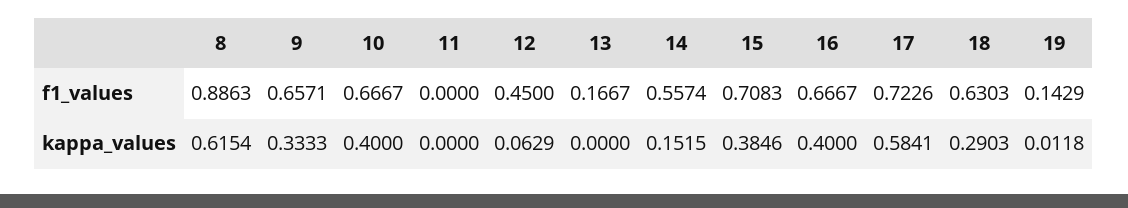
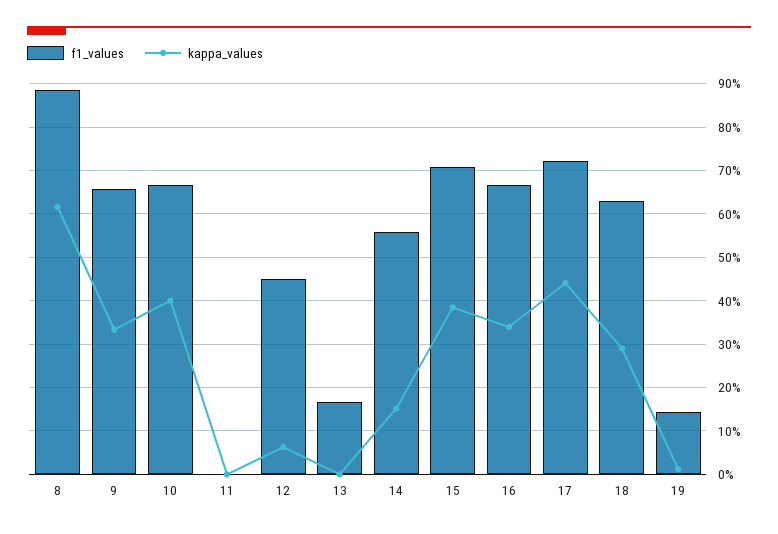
  {
    "f1_values": {
      "8": 0.8863,
      "9": 0.6571,
      "10": 0.6667,
      "11": 0,
      "12": 0.45,
      "13": 0.1667,
      "14": 0.5574,
      "15": 0.7083,
      "16": 0.6667,
      "17": 0.7226,
      "18": 0.6303,
      "19": 0.1429
    },
    "kappa_values": {
      "8": 0.6154,
      "9": 0.3333,
      "10": 0.4,
      "11": 0,
      "12": 0.0629,
      "13": 0,
      "14": 0.1515,
      "15": 0.3846,
-     "16": 0.4,
+     "16": 0.34,
-     "17": 0.5841,
+     "17": 0.44,
      "18": 0.2903,
      "19": 0.0118
    }
  }

